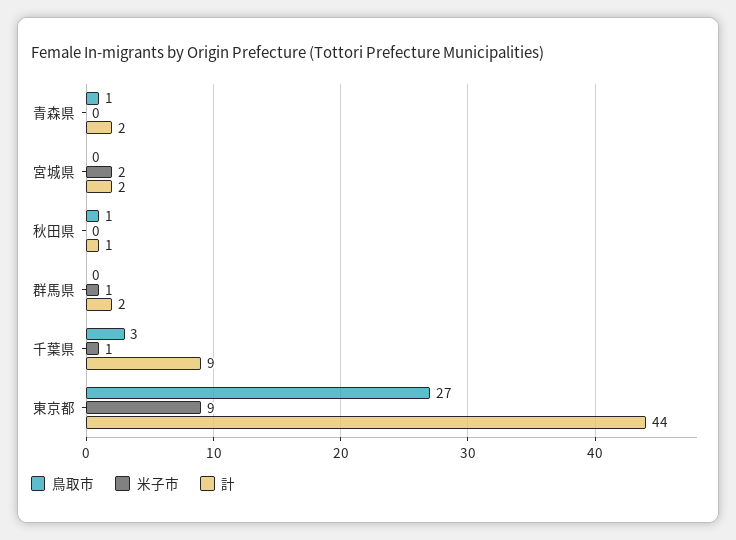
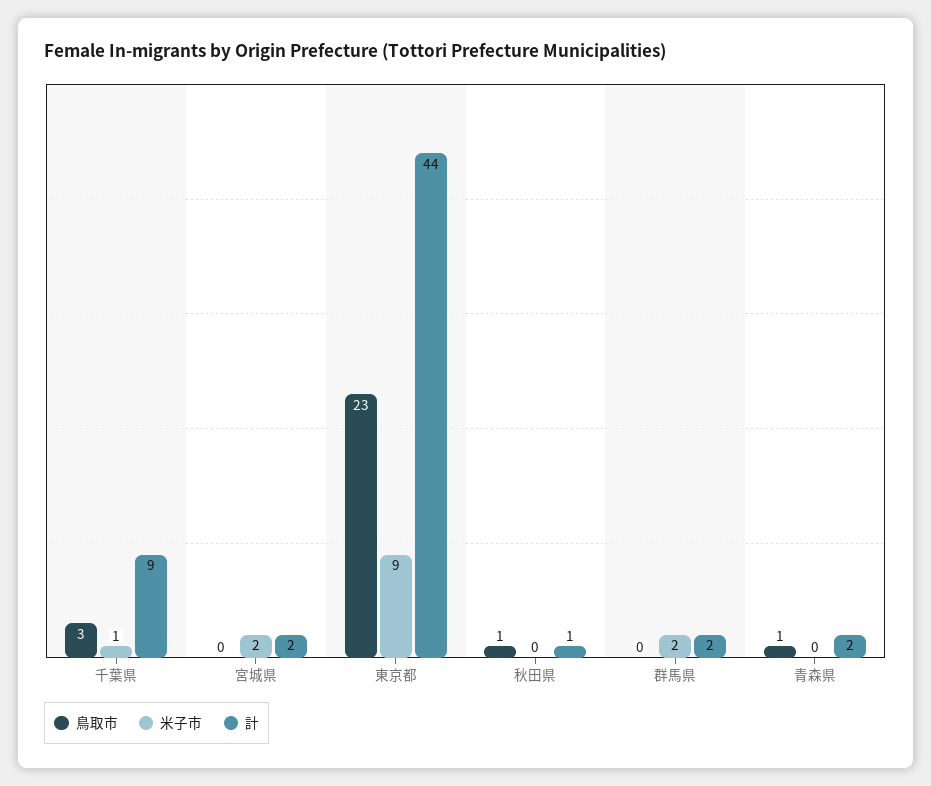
  {
    "鳥取市": {
      "青森県": 1,
      "宮城県": 0,
      "秋田県": 1,
      "群馬県": 0,
      "千葉県": 3,
-     "東京都": 27
+     "東京都": 23
    },
    "米子市": {
      "青森県": 0,
      "宮城県": 2,
      "秋田県": 0,
-     "群馬県": 1,
+     "群馬県": 2,
      "千葉県": 1,
      "東京都": 9
    },
    "計": {
      "青森県": 2,
      "宮城県": 2,
      "秋田県": 1,
      "群馬県": 2,
      "千葉県": 9,
      "東京都": 44
    }
  }

